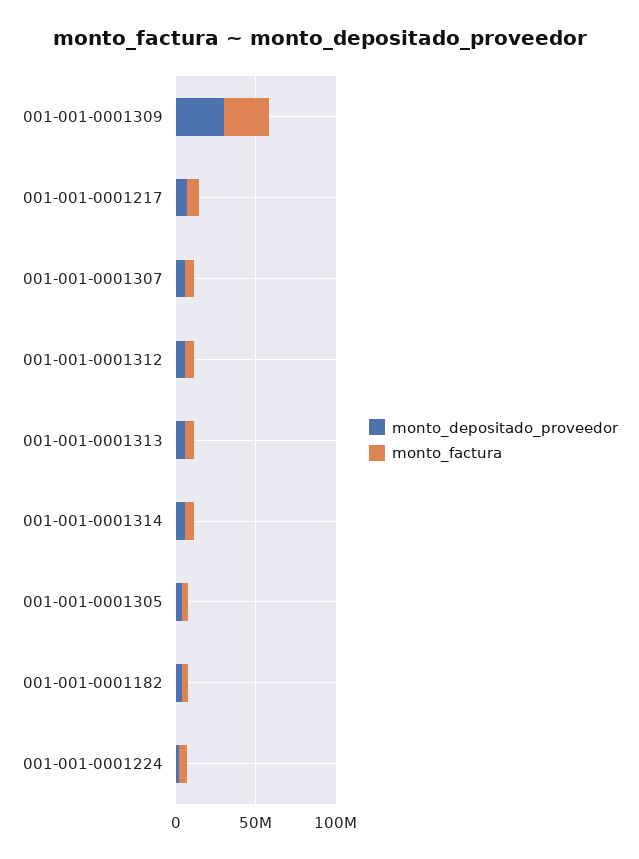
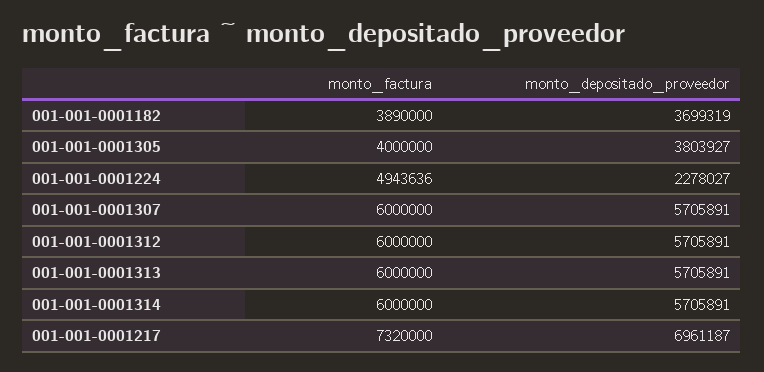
  {
    "monto_depositado_proveedor": {
-     "001-001-0001309": 30000000,
      "001-001-0001217": 6961187,
      "001-001-0001307": 5705891,
      "001-001-0001312": 5705891,
      "001-001-0001313": 5705891,
      "001-001-0001314": 5705891,
      "001-001-0001305": 3803927,
      "001-001-0001182": 3699319,
      "001-001-0001224": 2278027
    },
    "monto_factura": {
-     "001-001-0001309": 30000000,
      "001-001-0001217": 7320000,
      "001-001-0001307": 6000000,
      "001-001-0001312": 6000000,
      "001-001-0001313": 6000000,
      "001-001-0001314": 6000000,
      "001-001-0001305": 4000000,
      "001-001-0001182": 3890000,
      "001-001-0001224": 4943636
    }
  }

